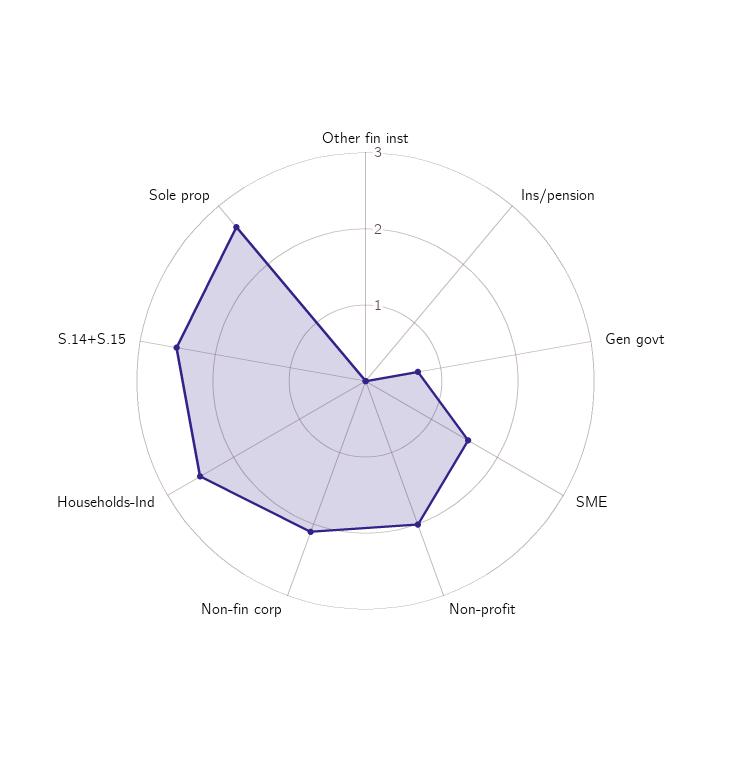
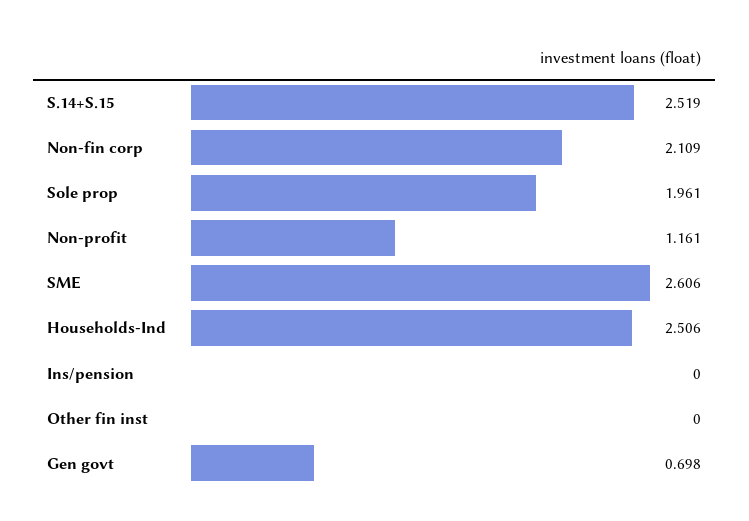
  {
    "Other fin inst": 0,
    "Ins/pension": 0,
    "Gen govt": 0.698,
-   "SME": 1.6,
+   "SME": 2.606,
-   "Non-profit": 2,
+   "Non-profit": 1.161,
    "Non-fin corp": 2.109,
    "Households-Ind": 2.506,
    "S.14+S.15": 2.519,
-   "Sole prop": 2.6
+   "Sole prop": 1.961
  }

